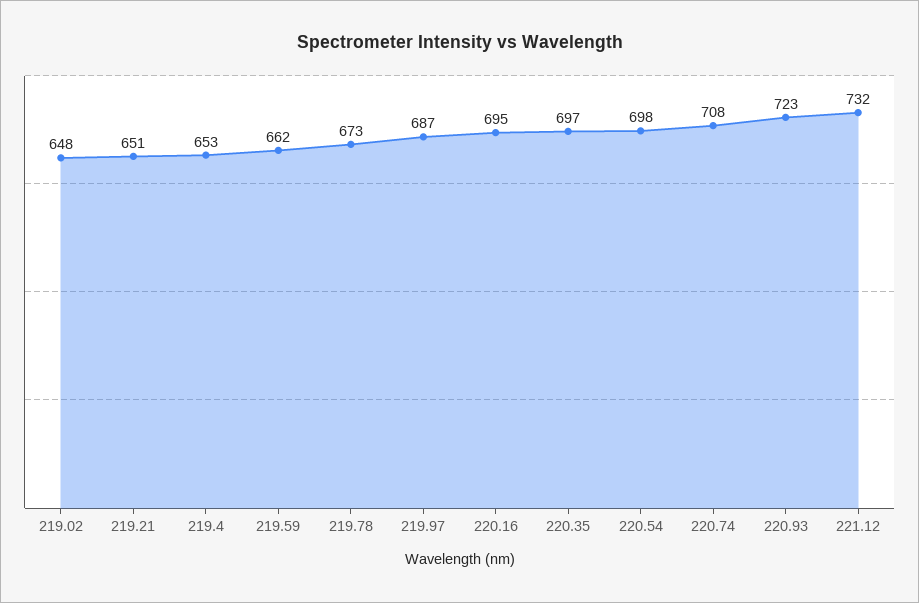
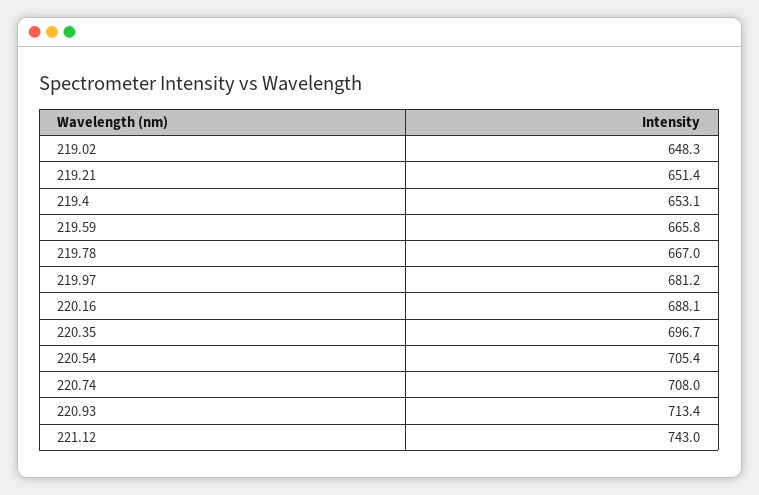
  {
    "219.02": 648.3,
    "219.21": 651.4,
    "219.4": 653.1,
-   "219.59": 662,
+   "219.59": 665.8,
-   "219.78": 673,
+   "219.78": 667,
-   "219.97": 687,
+   "219.97": 681.2,
-   "220.16": 695,
+   "220.16": 688.1,
    "220.35": 696.7,
-   "220.54": 698,
+   "220.54": 705.4,
    "220.74": 708,
-   "220.93": 723,
+   "220.93": 713.4,
-   "221.12": 732
+   "221.12": 743
  }

